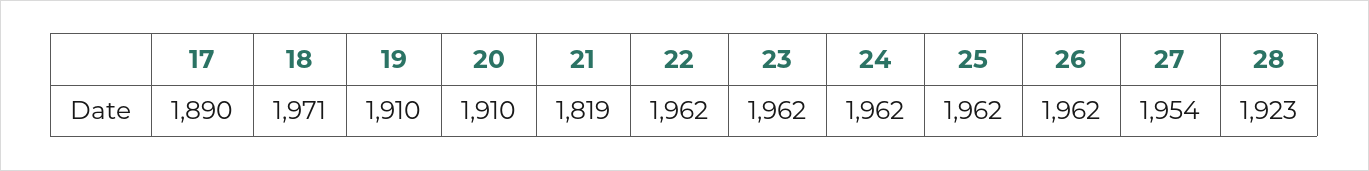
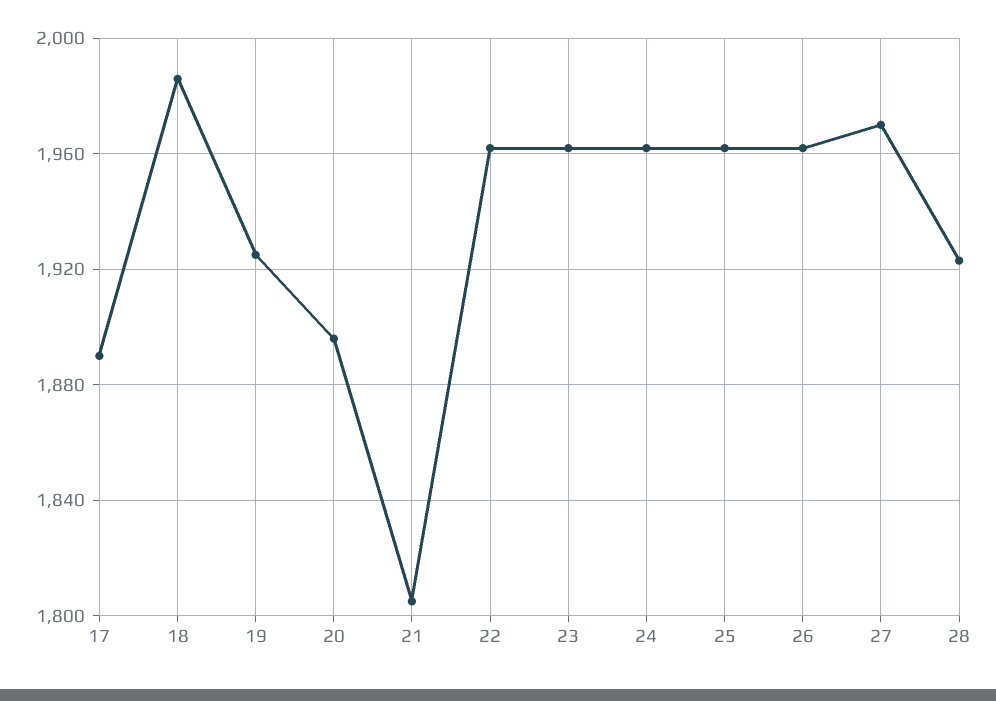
  {
    "17": 1890,
-   "18": 1971,
+   "18": 1985,
-   "19": 1910,
+   "19": 1925,
-   "20": 1910,
+   "20": 1895,
-   "21": 1819,
+   "21": 1805,
    "22": 1962,
    "23": 1962,
    "24": 1962,
    "25": 1962,
    "26": 1962,
-   "27": 1954,
+   "27": 1970,
    "28": 1923
  }

